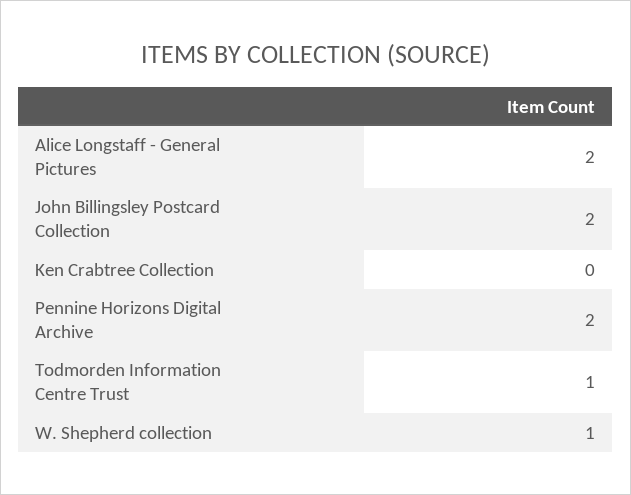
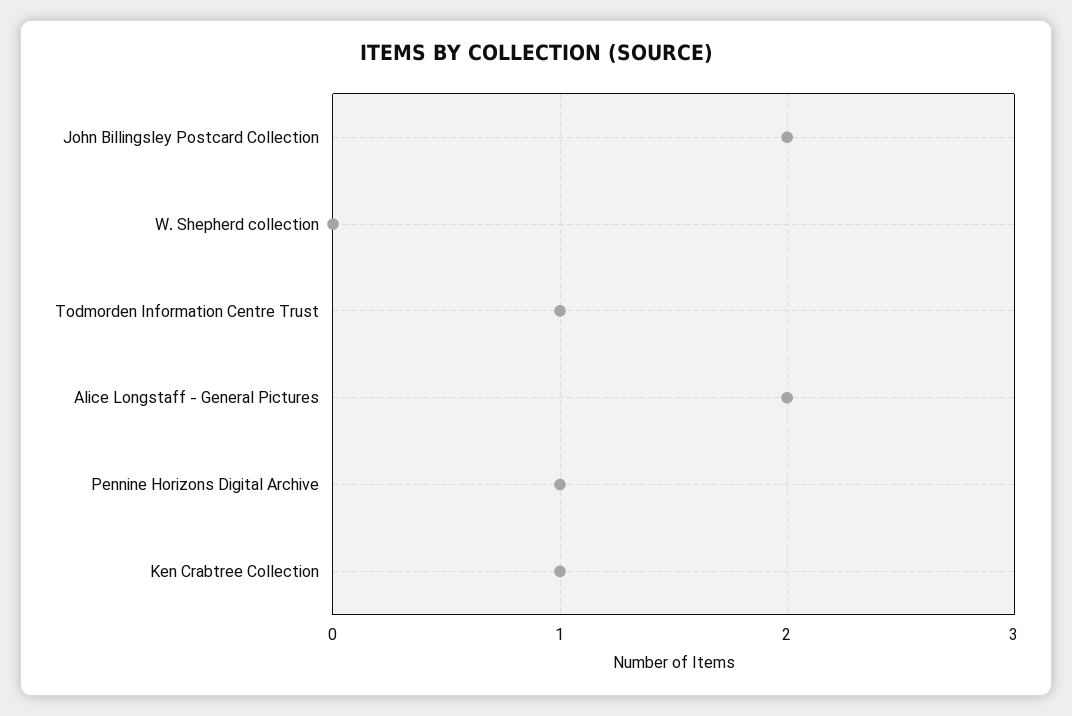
  {
    "Alice Longstaff - General Pictures": 2,
    "John Billingsley Postcard Collection": 2,
-   "Ken Crabtree Collection": 0,
+   "Ken Crabtree Collection": 1,
-   "Pennine Horizons Digital Archive": 2,
+   "Pennine Horizons Digital Archive": 1,
    "Todmorden Information Centre Trust": 1,
-   "W. Shepherd collection": 1
+   "W. Shepherd collection": 0
  }

